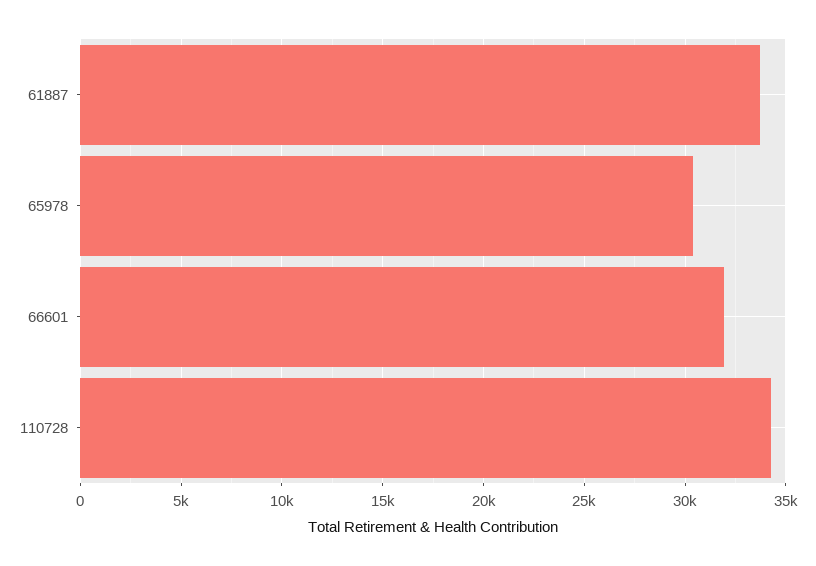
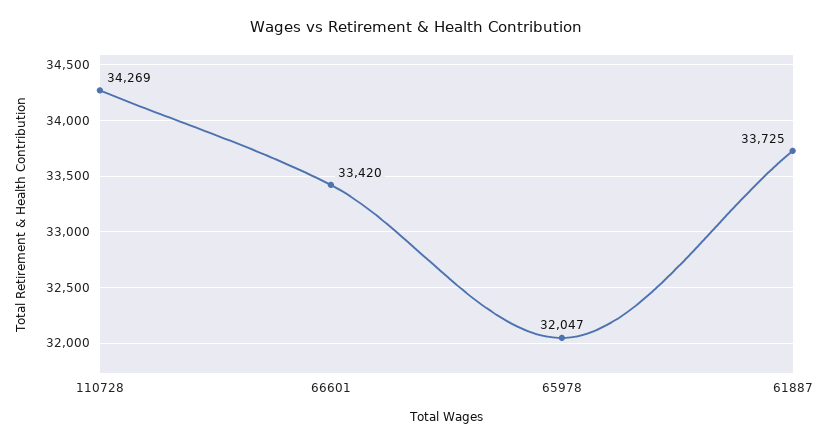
  {
    "61887": 33725,
-   "65978": 30500,
+   "65978": 32047,
-   "66601": 32000,
+   "66601": 33420,
    "110728": 34269
  }

